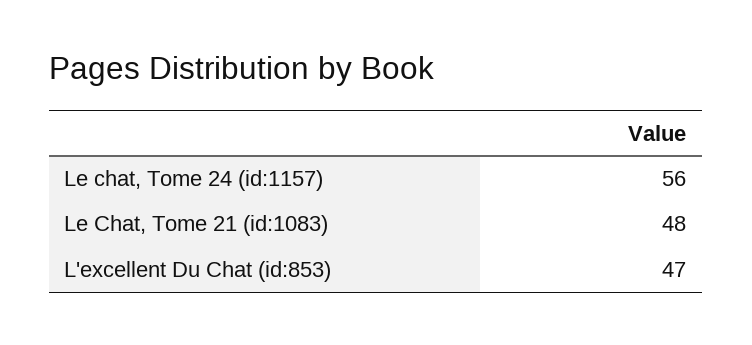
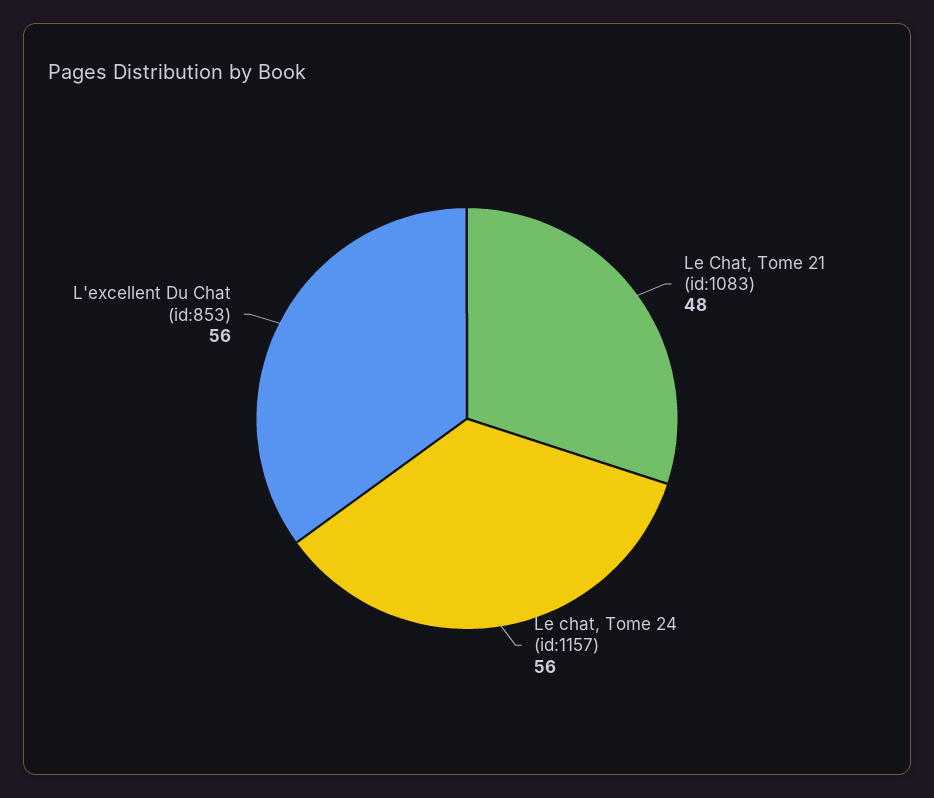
  {
    "Le chat, Tome 24 (id:1157)": 56,
    "Le Chat, Tome 21 (id:1083)": 48,
-   "L'excellent Du Chat (id:853)": 47
+   "L'excellent Du Chat (id:853)": 56
  }

